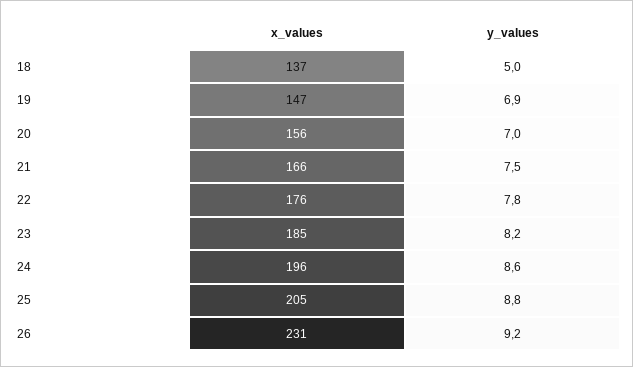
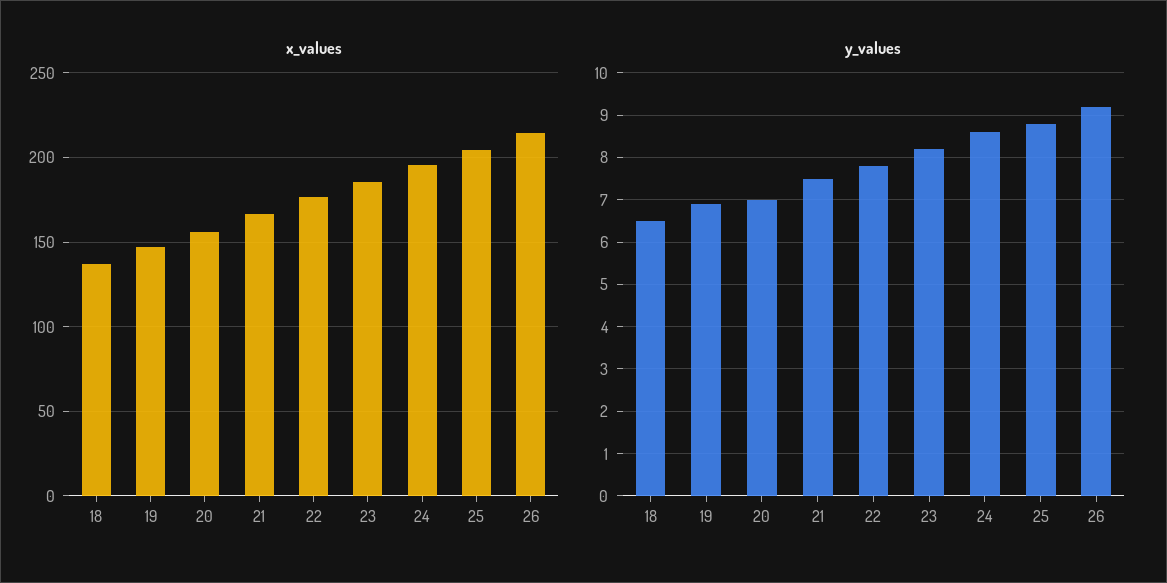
  {
    "x_values": {
      "18": 137,
      "19": 147,
      "20": 156,
      "21": 166,
      "22": 176,
      "23": 185,
      "24": 196,
      "25": 205,
-     "26": 231
+     "26": 215
    },
    "y_values": {
-     "18": 5,
+     "18": 6.5,
      "19": 6.9,
      "20": 7,
      "21": 7.5,
      "22": 7.8,
      "23": 8.2,
      "24": 8.6,
      "25": 8.8,
      "26": 9.2
    }
  }

